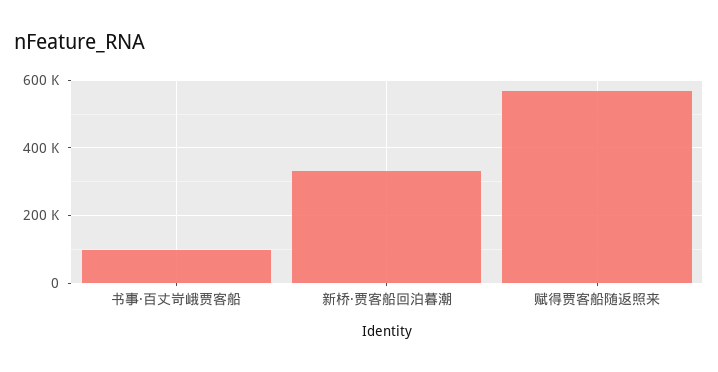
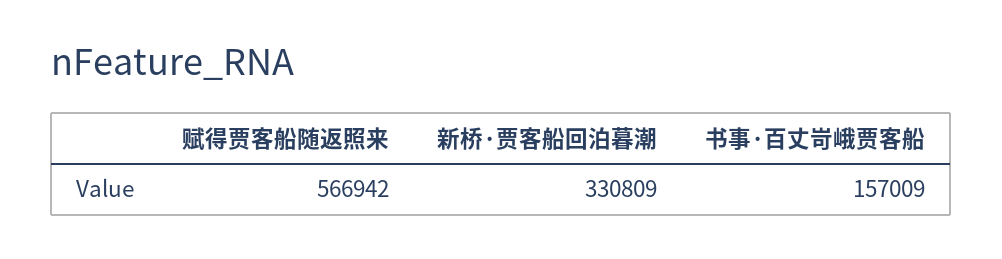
  {
-   "书事·百丈岢峨贾客船": 100000,
+   "书事·百丈岢峨贾客船": 157009,
    "新桥·贾客船回泊暮潮": 330809,
    "赋得贾客船随返照来": 566942
  }

